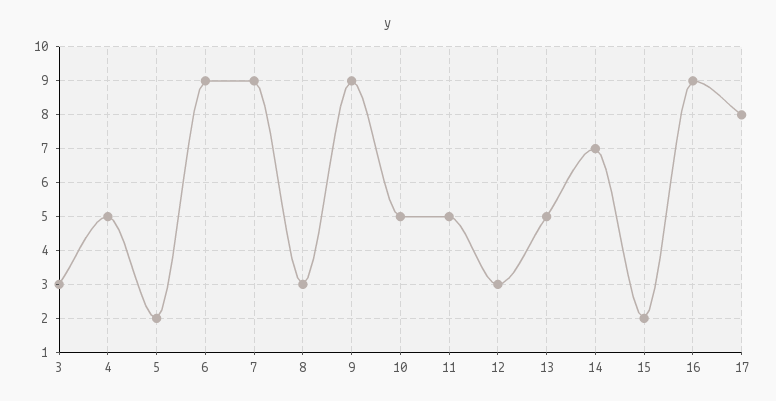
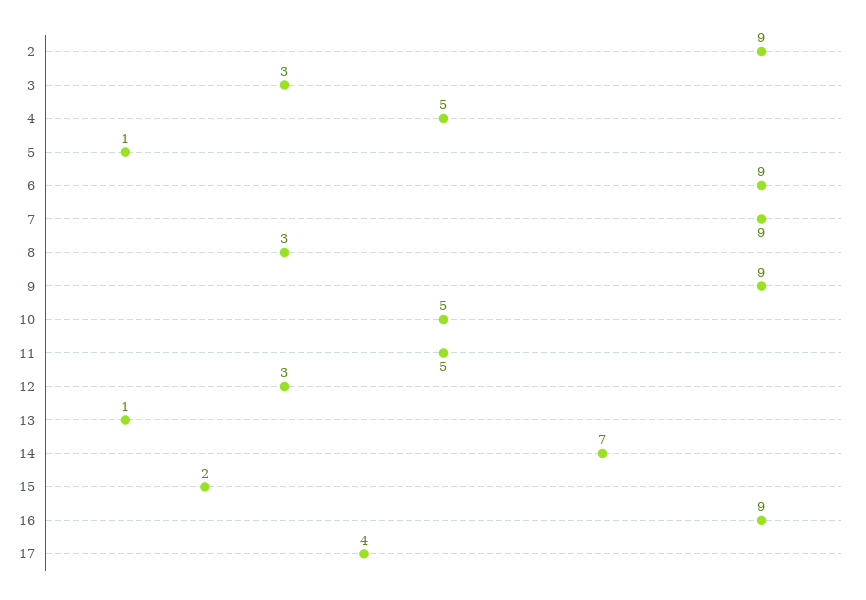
  {
    "3": 3,
    "4": 5,
-   "5": 2,
+   "5": 1,
    "6": 9,
    "7": 9,
    "8": 3,
    "9": 9,
    "10": 5,
    "11": 5,
    "12": 3,
-   "13": 5,
+   "13": 1,
    "14": 7,
    "15": 2,
    "16": 9,
-   "17": 8
+   "17": 4,
+   "2": 9
  }

